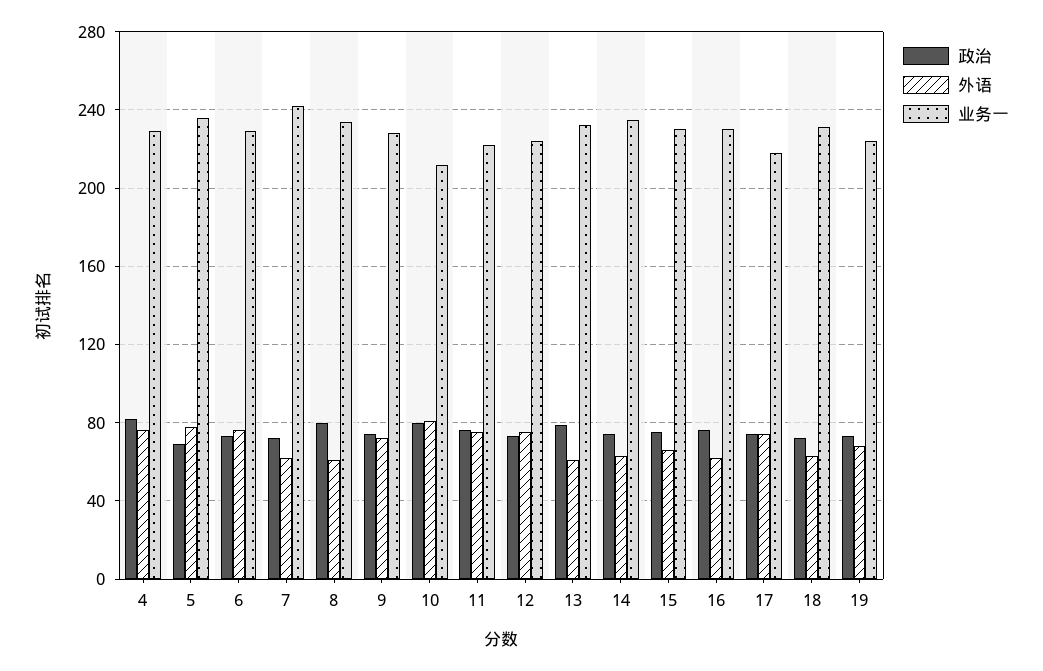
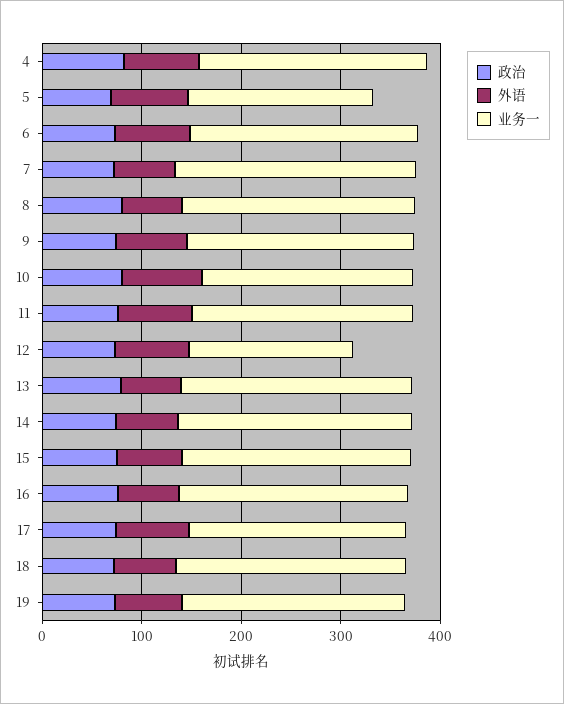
  {
    "政治": {
      "4": 80,
      "5": 70,
      "6": 75,
      "7": 70,
      "8": 80,
      "9": 75,
      "10": 80,
      "11": 75,
      "12": 75,
      "13": 80,
      "14": 75,
      "15": 75,
      "16": 75,
      "17": 75,
      "18": 70,
      "19": 75
    },
    "外语": {
      "4": 75,
      "5": 80,
      "6": 75,
      "7": 60,
      "8": 60,
      "9": 70,
      "10": 80,
      "11": 75,
      "12": 75,
      "13": 60,
      "14": 65,
      "15": 65,
      "16": 60,
      "17": 75,
      "18": 65,
      "19": 70
    },
    "业务一": {
      "4": 230,
-     "5": 235,
+     "5": 180,
      "6": 230,
      "7": 240,
      "8": 235,
      "9": 230,
      "10": 210,
      "11": 220,
-     "12": 225,
+     "12": 160,
      "13": 230,
      "14": 235,
      "15": 230,
      "16": 230,
      "17": 220,
      "18": 230,
      "19": 225
    }
  }

